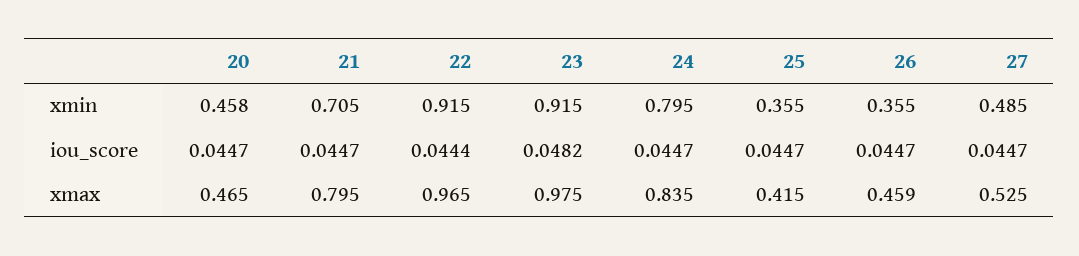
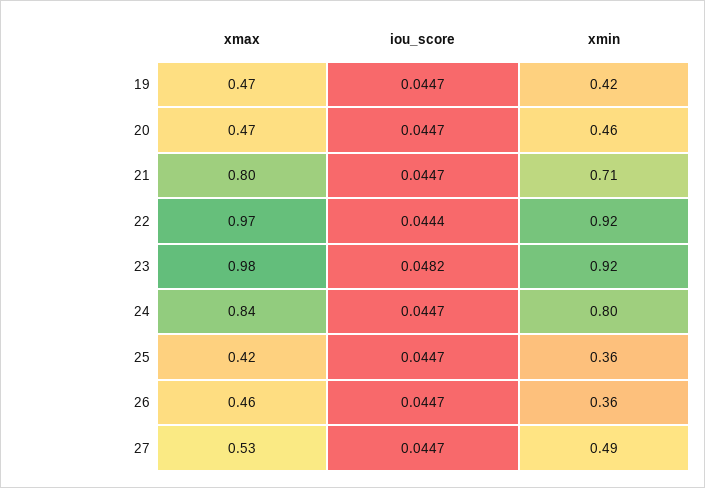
  {
    "20": {
      "xmin": 0.458,
      "iou_score": 0.0447,
      "xmax": 0.465
    },
    "21": {
      "xmin": 0.705,
      "iou_score": 0.0447,
      "xmax": 0.795
    },
    "22": {
      "xmin": 0.915,
      "iou_score": 0.0444,
      "xmax": 0.965
    },
    "23": {
      "xmin": 0.915,
      "iou_score": 0.0482,
      "xmax": 0.975
    },
    "24": {
      "xmin": 0.795,
      "iou_score": 0.0447,
      "xmax": 0.835
    },
    "25": {
      "xmin": 0.355,
      "iou_score": 0.0447,
      "xmax": 0.415
    },
    "26": {
      "xmin": 0.355,
      "iou_score": 0.0447,
      "xmax": 0.459
    },
    "27": {
      "xmin": 0.485,
      "iou_score": 0.0447,
      "xmax": 0.525
-   }
+   },
+   "19": {
+     "xmax": 0.47,
+     "iou_score": 0.0447,
+     "xmin": 0.42
+   }
  }

